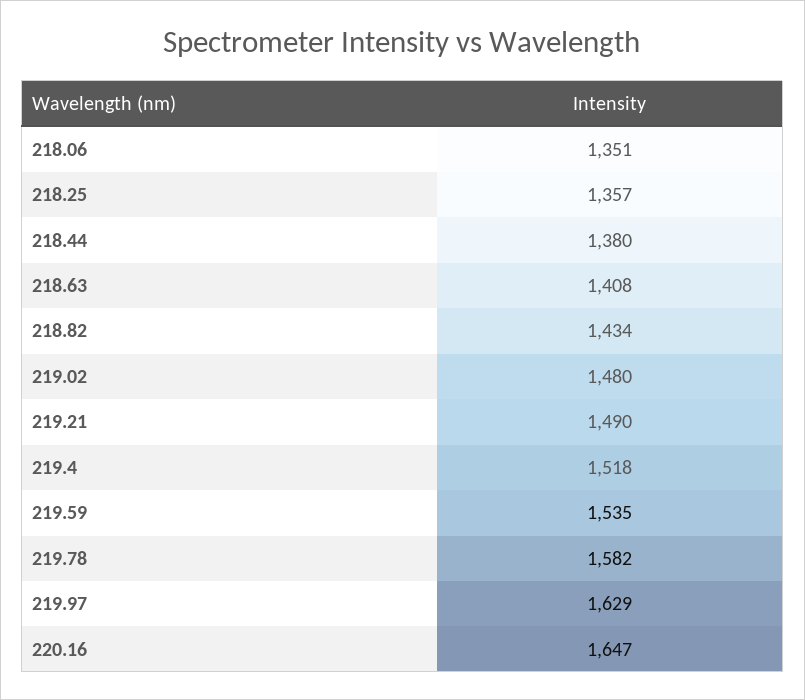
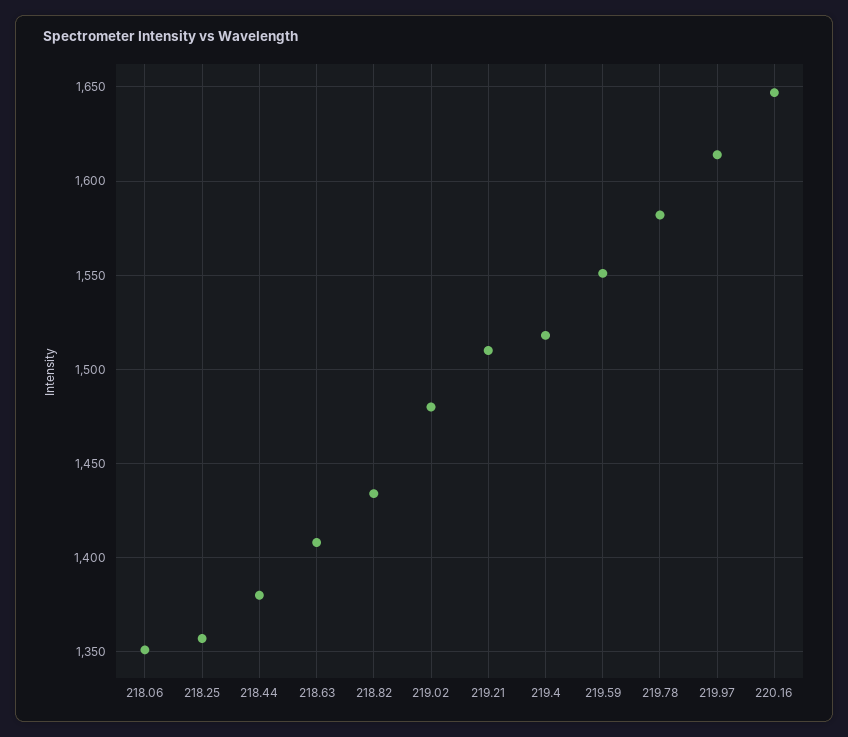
  {
    "218.06": 1351,
    "218.25": 1357,
    "218.44": 1380,
    "218.63": 1408,
    "218.82": 1434,
    "219.02": 1480,
-   "219.21": 1490,
+   "219.21": 1510,
    "219.4": 1518,
-   "219.59": 1535,
+   "219.59": 1550,
    "219.78": 1582,
-   "219.97": 1629,
+   "219.97": 1615,
    "220.16": 1647
  }

